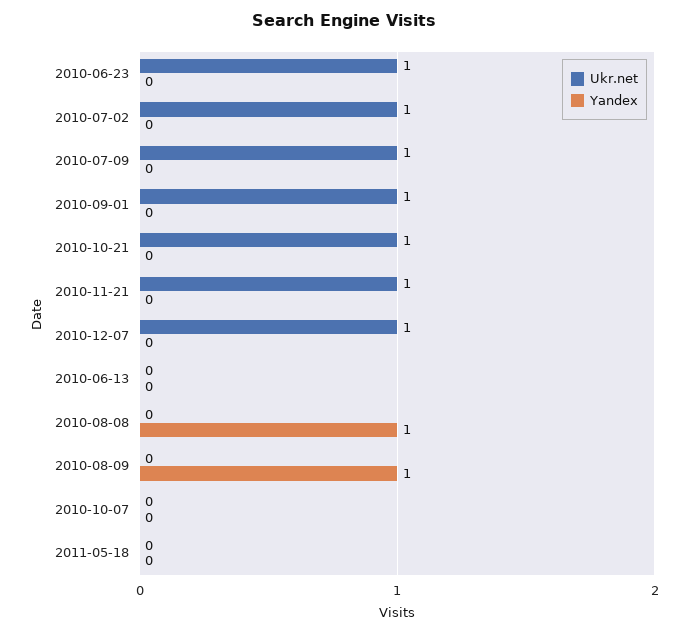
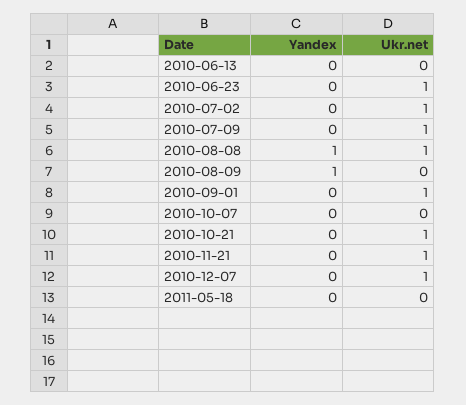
  {
    "Ukr.net": {
      "2010-06-23": 1,
      "2010-07-02": 1,
      "2010-07-09": 1,
      "2010-09-01": 1,
      "2010-10-21": 1,
      "2010-11-21": 1,
      "2010-12-07": 1,
      "2010-06-13": 0,
-     "2010-08-08": 0,
+     "2010-08-08": 1,
      "2010-08-09": 0,
      "2010-10-07": 0,
      "2011-05-18": 0
    },
    "Yandex": {
      "2010-06-23": 0,
      "2010-07-02": 0,
      "2010-07-09": 0,
      "2010-09-01": 0,
      "2010-10-21": 0,
      "2010-11-21": 0,
      "2010-12-07": 0,
      "2010-06-13": 0,
      "2010-08-08": 1,
      "2010-08-09": 1,
      "2010-10-07": 0,
      "2011-05-18": 0
    }
  }

